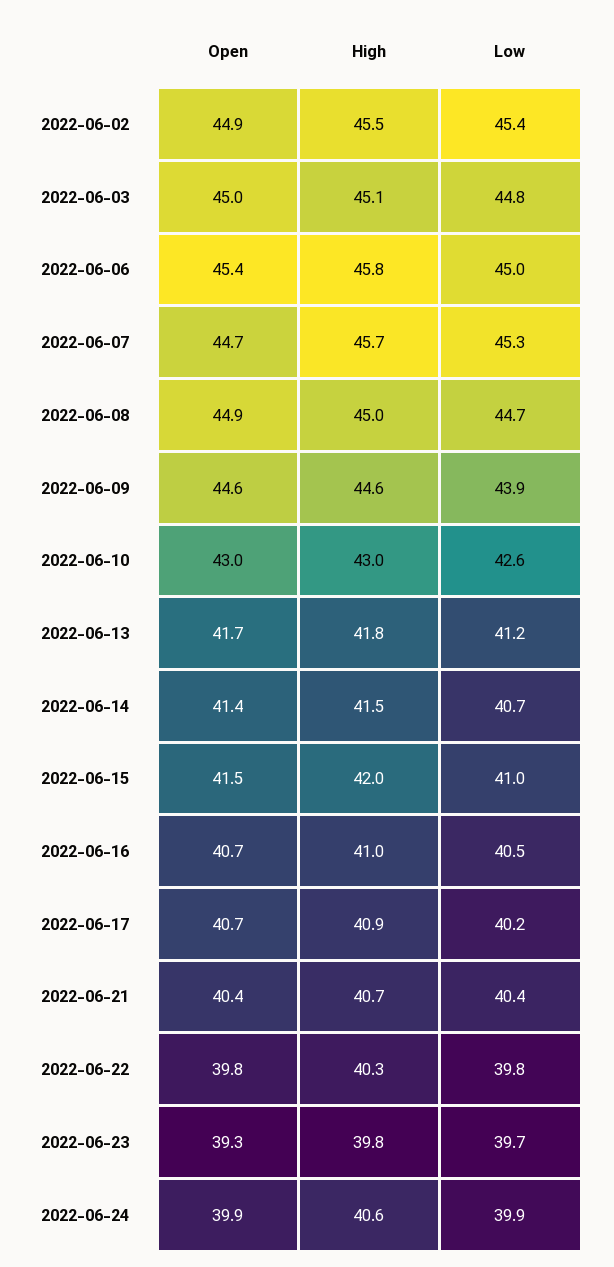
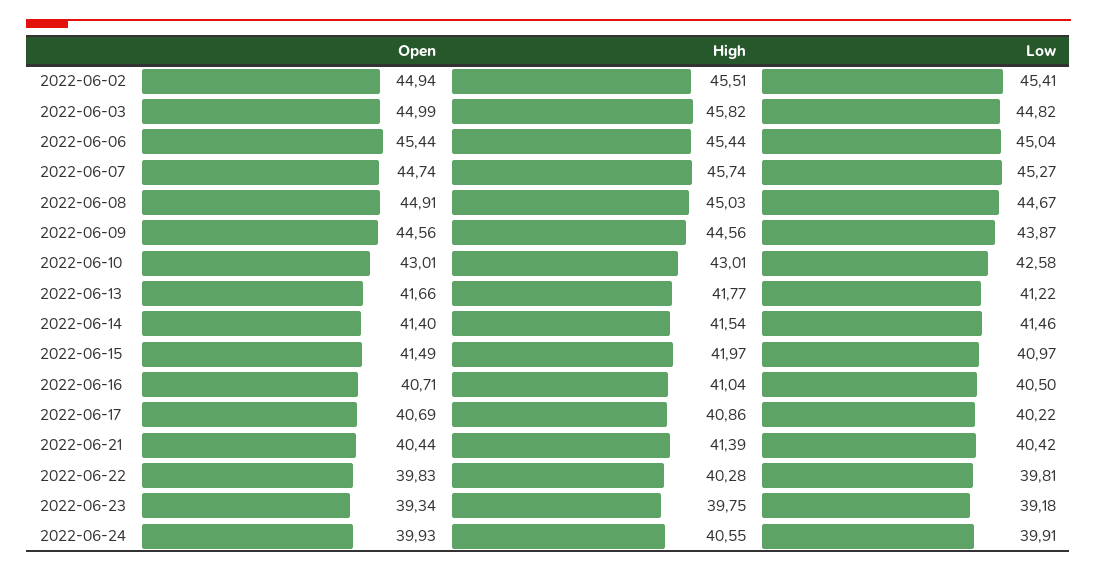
  {
    "Open": {
      "2022-06-02": 44.94,
      "2022-06-03": 44.99,
      "2022-06-06": 45.44,
      "2022-06-07": 44.74,
      "2022-06-08": 44.91,
      "2022-06-09": 44.56,
      "2022-06-10": 43.01,
      "2022-06-13": 41.66,
      "2022-06-14": 41.4,
      "2022-06-15": 41.49,
      "2022-06-16": 40.71,
      "2022-06-17": 40.69,
      "2022-06-21": 40.44,
      "2022-06-22": 39.83,
      "2022-06-23": 39.34,
      "2022-06-24": 39.93
    },
    "High": {
      "2022-06-02": 45.51,
-     "2022-06-03": 45.1,
+     "2022-06-03": 45.82,
-     "2022-06-06": 45.8,
+     "2022-06-06": 45.44,
      "2022-06-07": 45.74,
      "2022-06-08": 45.03,
      "2022-06-09": 44.56,
      "2022-06-10": 43.01,
      "2022-06-13": 41.77,
      "2022-06-14": 41.54,
      "2022-06-15": 41.97,
      "2022-06-16": 41.04,
      "2022-06-17": 40.86,
-     "2022-06-21": 40.7,
+     "2022-06-21": 41.39,
      "2022-06-22": 40.28,
      "2022-06-23": 39.75,
      "2022-06-24": 40.55
    },
    "Low": {
      "2022-06-02": 45.41,
      "2022-06-03": 44.82,
      "2022-06-06": 45.04,
      "2022-06-07": 45.27,
      "2022-06-08": 44.67,
      "2022-06-09": 43.87,
      "2022-06-10": 42.58,
      "2022-06-13": 41.22,
-     "2022-06-14": 40.7,
+     "2022-06-14": 41.46,
      "2022-06-15": 40.97,
      "2022-06-16": 40.5,
      "2022-06-17": 40.22,
      "2022-06-21": 40.42,
      "2022-06-22": 39.81,
-     "2022-06-23": 39.7,
+     "2022-06-23": 39.18,
      "2022-06-24": 39.91
    }
  }

